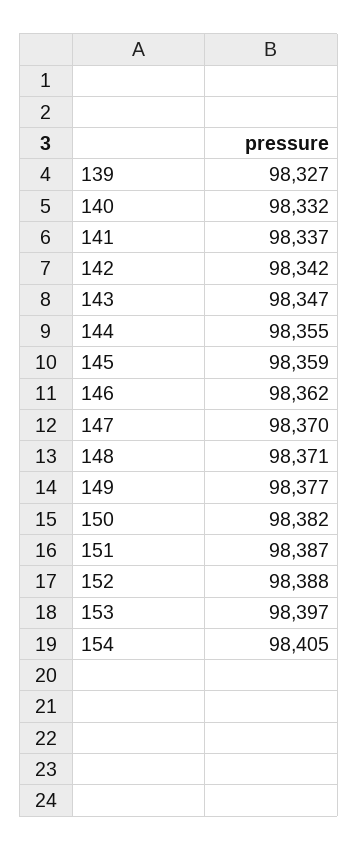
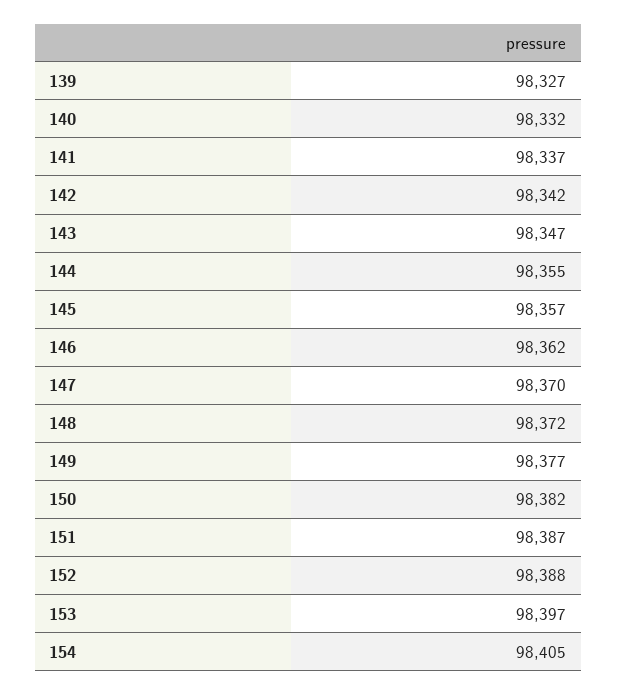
  {
    "139": 98327,
    "140": 98332,
    "141": 98337,
    "142": 98342,
    "143": 98347,
    "144": 98355,
-   "145": 98359,
+   "145": 98357,
    "146": 98362,
    "147": 98370,
-   "148": 98371,
+   "148": 98372,
    "149": 98377,
    "150": 98382,
    "151": 98387,
    "152": 98388,
    "153": 98397,
    "154": 98405
  }

